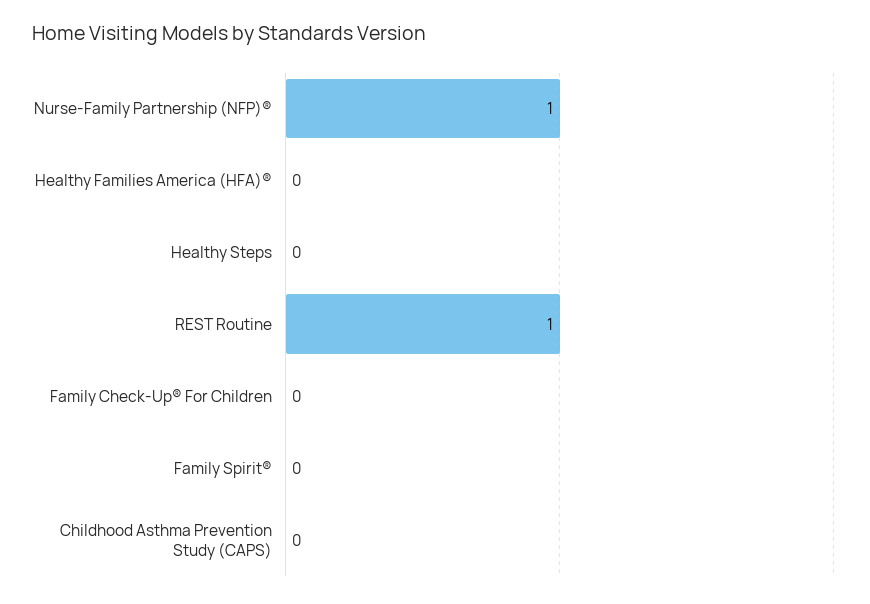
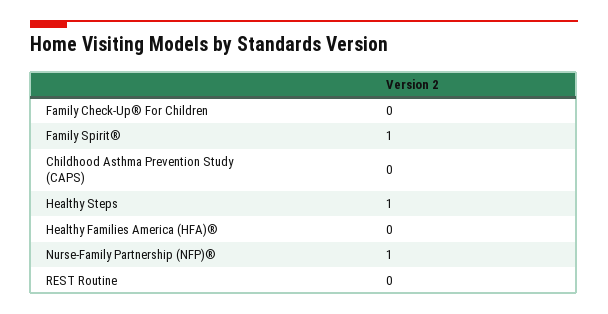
  {
    "Nurse-Family Partnership (NFP)®": 1,
    "Healthy Families America (HFA)®": 0,
-   "Healthy Steps": 0,
+   "Healthy Steps": 1,
-   "REST Routine": 1,
+   "REST Routine": 0,
    "Family Check-Up® For Children": 0,
-   "Family Spirit®": 0,
+   "Family Spirit®": 1,
    "Childhood Asthma Prevention Study (CAPS)": 0
  }

